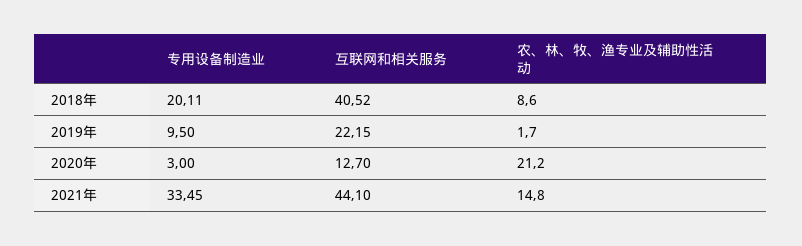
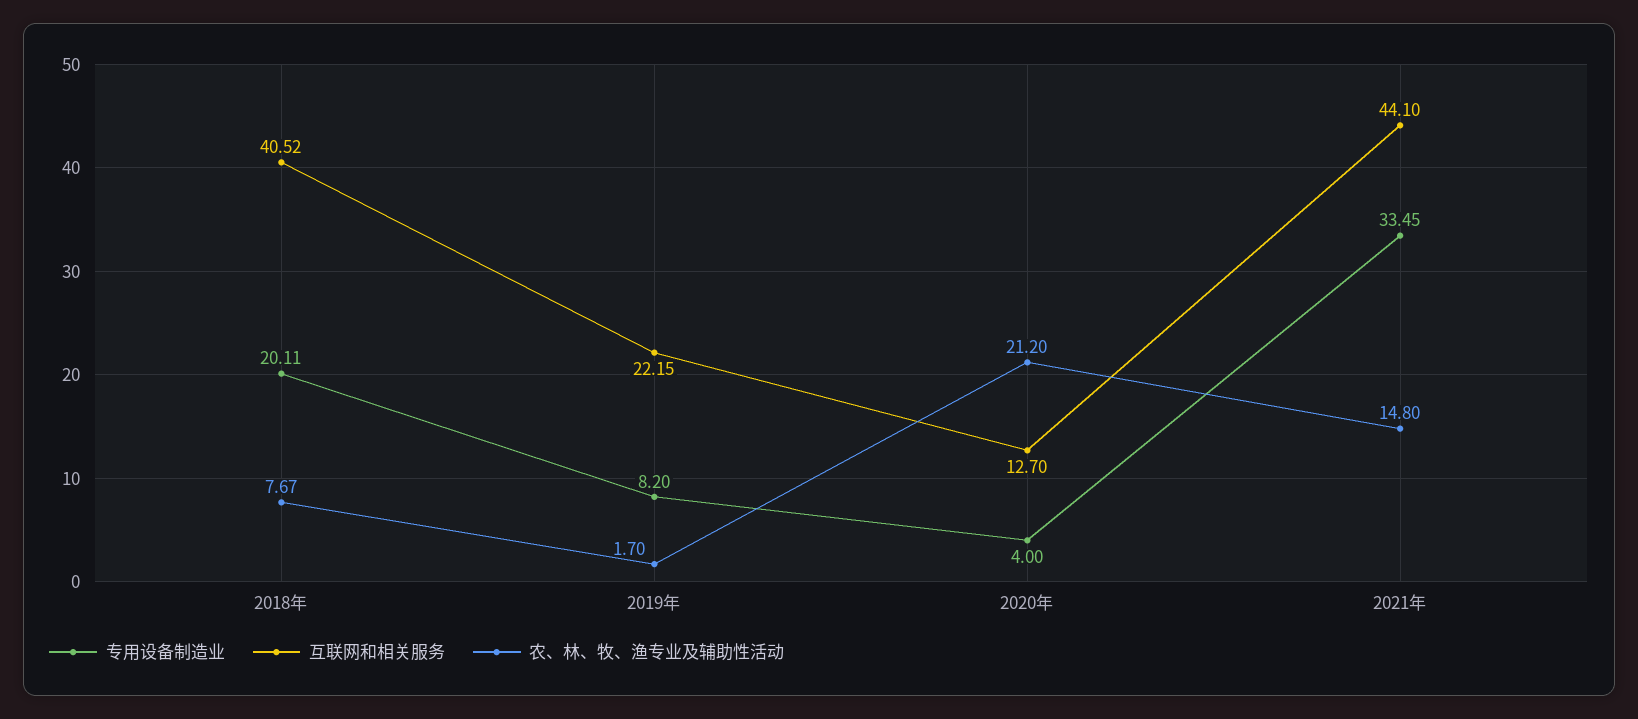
  {
    "专用设备制造业": {
      "2018年": 20.11,
-     "2019年": 9.5,
+     "2019年": 8.2,
-     "2020年": 3,
+     "2020年": 4,
      "2021年": 33.45
    },
    "互联网和相关服务": {
      "2018年": 40.52,
      "2019年": 22.15,
      "2020年": 12.7,
      "2021年": 44.1
    },
    "农、林、牧、渔专业及辅助性活动": {
-     "2018年": 8.6,
+     "2018年": 7.67,
      "2019年": 1.7,
      "2020年": 21.2,
      "2021年": 14.8
    }
  }

